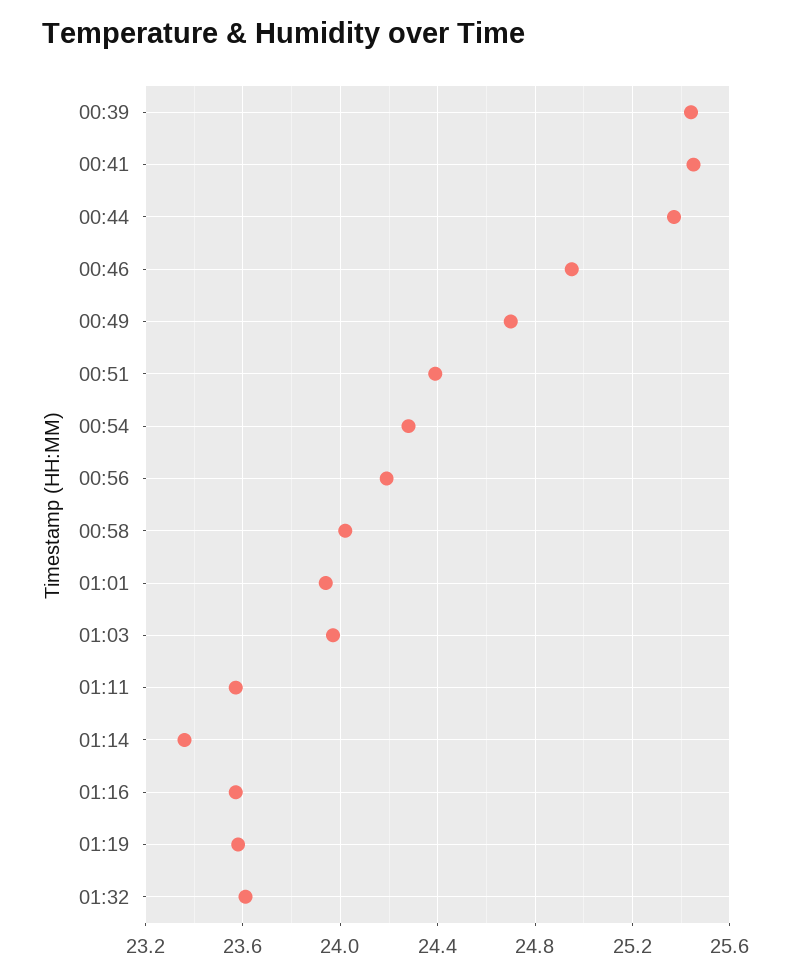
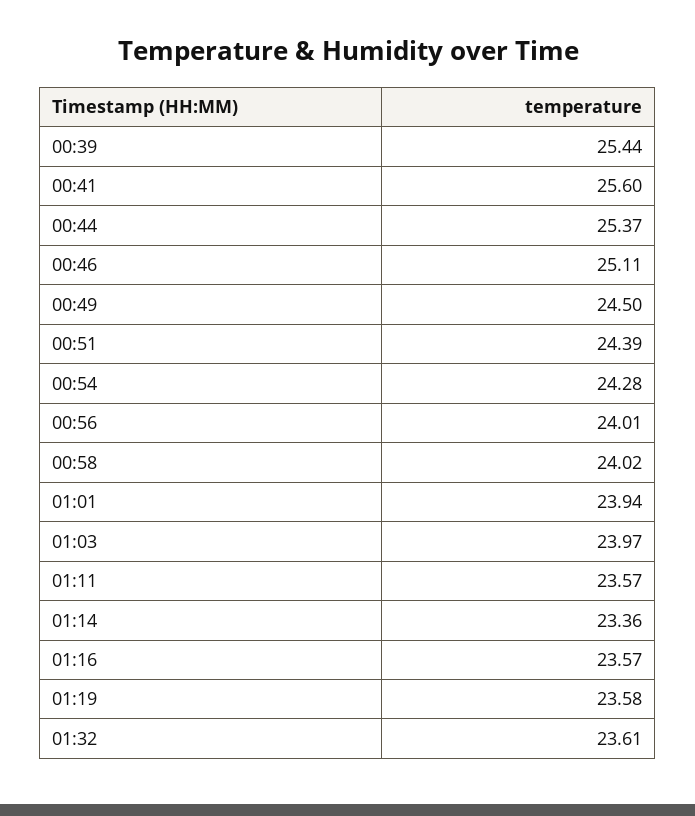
  {
    "00:39": 25.44,
-   "00:41": 25.45,
+   "00:41": 25.6,
    "00:44": 25.37,
-   "00:46": 24.95,
+   "00:46": 25.11,
-   "00:49": 24.7,
+   "00:49": 24.5,
    "00:51": 24.39,
    "00:54": 24.28,
-   "00:56": 24.2,
+   "00:56": 24.01,
    "00:58": 24.02,
    "01:01": 23.94,
    "01:03": 23.97,
    "01:11": 23.57,
    "01:14": 23.36,
    "01:16": 23.57,
    "01:19": 23.58,
    "01:32": 23.61
  }

